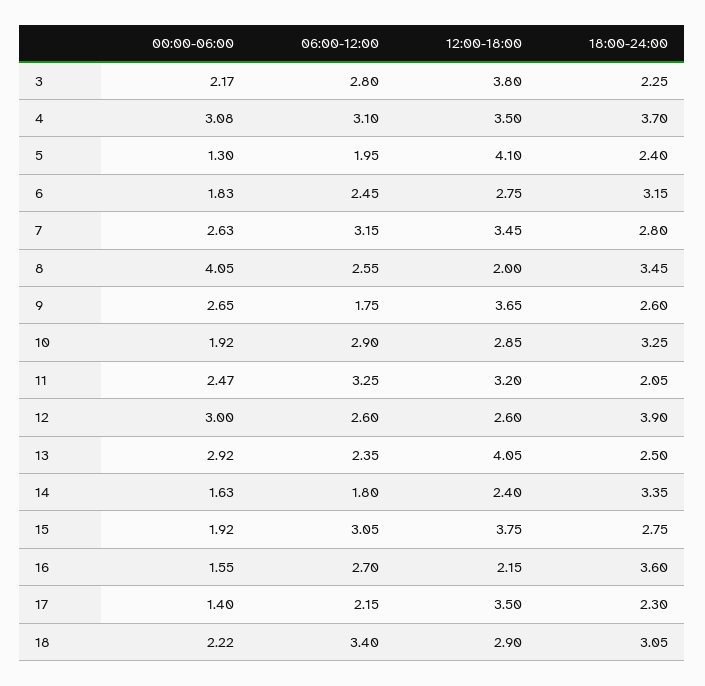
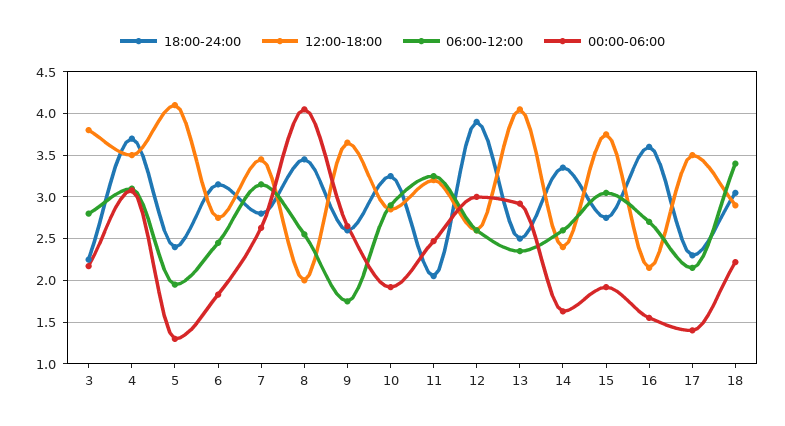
  {
    "00:00-06:00": {
      "3": 2.17,
      "4": 3.08,
      "5": 1.3,
      "6": 1.83,
      "7": 2.63,
      "8": 4.05,
      "9": 2.65,
      "10": 1.92,
      "11": 2.47,
      "12": 3,
      "13": 2.92,
      "14": 1.63,
      "15": 1.92,
      "16": 1.55,
      "17": 1.4,
      "18": 2.22
    },
    "06:00-12:00": {
      "3": 2.8,
      "4": 3.1,
      "5": 1.95,
      "6": 2.45,
      "7": 3.15,
      "8": 2.55,
      "9": 1.75,
      "10": 2.9,
      "11": 3.25,
      "12": 2.6,
      "13": 2.35,
-     "14": 1.8,
+     "14": 2.6,
      "15": 3.05,
      "16": 2.7,
      "17": 2.15,
      "18": 3.4
    },
    "12:00-18:00": {
      "3": 3.8,
      "4": 3.5,
      "5": 4.1,
      "6": 2.75,
      "7": 3.45,
      "8": 2,
      "9": 3.65,
      "10": 2.85,
      "11": 3.2,
      "12": 2.6,
      "13": 4.05,
      "14": 2.4,
      "15": 3.75,
      "16": 2.15,
      "17": 3.5,
      "18": 2.9
    },
    "18:00-24:00": {
      "3": 2.25,
      "4": 3.7,
      "5": 2.4,
      "6": 3.15,
      "7": 2.8,
      "8": 3.45,
      "9": 2.6,
      "10": 3.25,
      "11": 2.05,
      "12": 3.9,
      "13": 2.5,
      "14": 3.35,
      "15": 2.75,
      "16": 3.6,
      "17": 2.3,
      "18": 3.05
    }
  }

